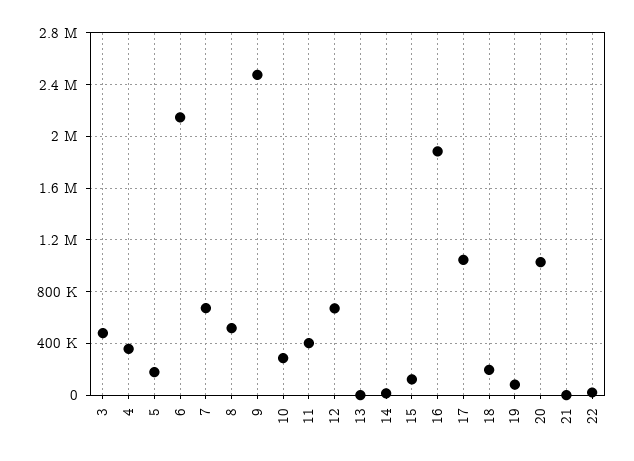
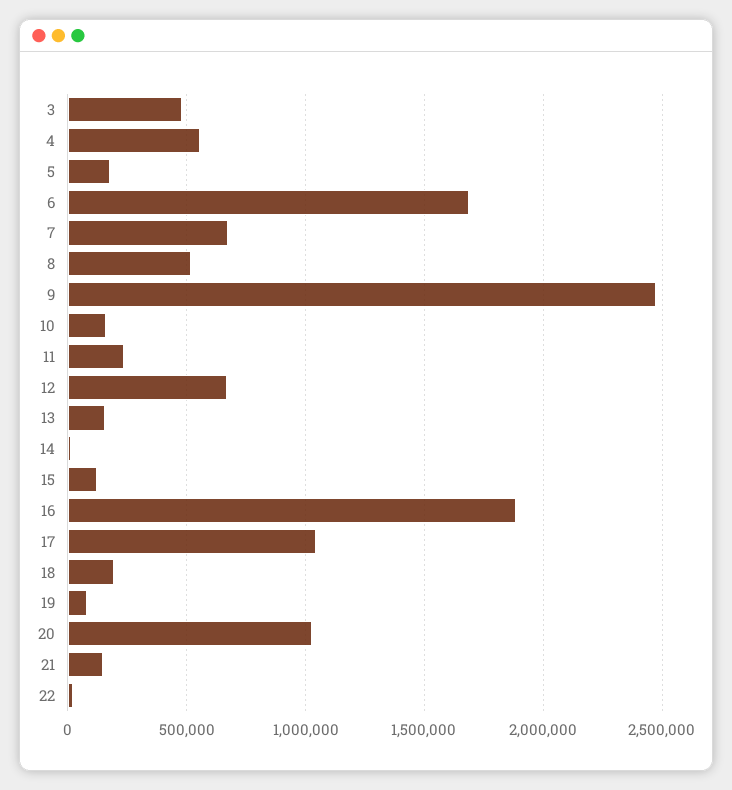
  {
    "3": 500000,
-   "4": 350000,
+   "4": 550000,
    "5": 200000,
-   "6": 2150000,
+   "6": 1700000,
    "7": 650000,
    "8": 500000,
    "9": 2500000,
-   "10": 300000,
+   "10": 150000,
-   "11": 400000,
+   "11": 250000,
    "12": 650000,
-   "13": 0,
+   "13": 150000,
    "14": 0,
    "15": 100000,
    "16": 1900000,
    "17": 1050000,
    "18": 200000,
    "19": 100000,
    "20": 1050000,
-   "21": 0,
+   "21": 150000,
    "22": 0
  }

